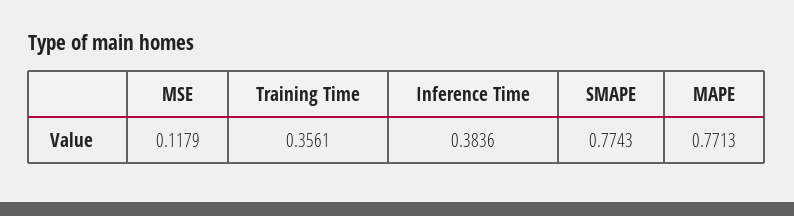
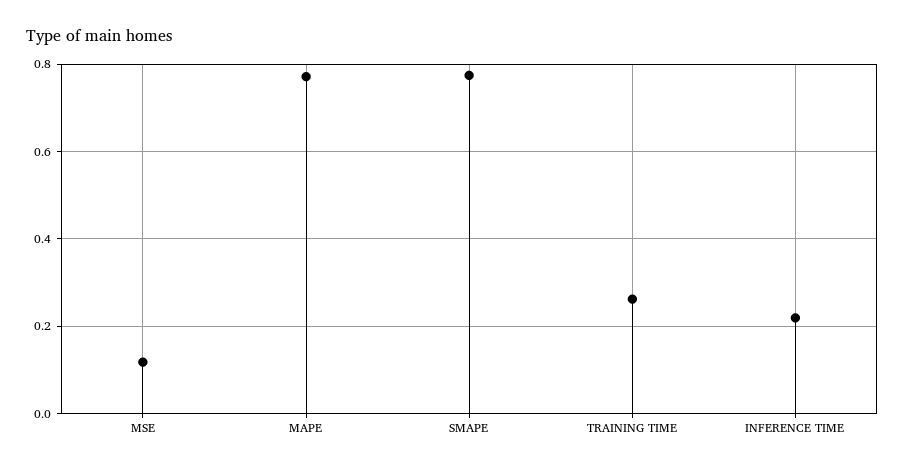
  {
    "MSE": 0.1179,
-   "Training Time": 0.3561,
+   "Training Time": 0.26,
-   "Inference Time": 0.3836,
+   "Inference Time": 0.22,
    "SMAPE": 0.7743,
    "MAPE": 0.7713
  }

